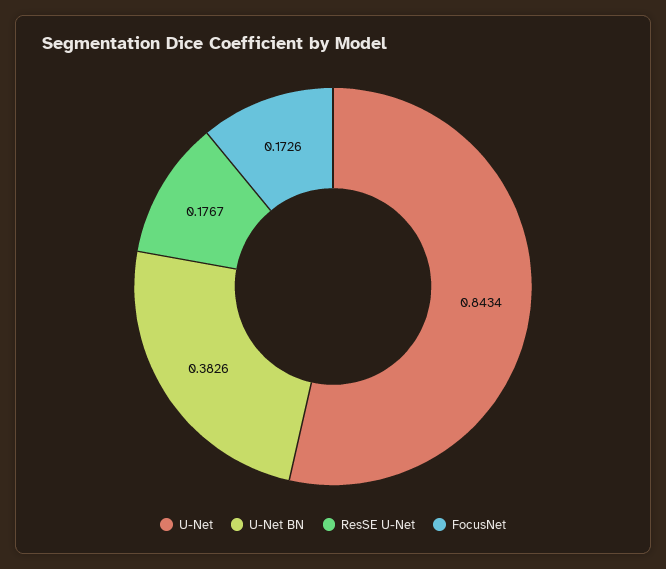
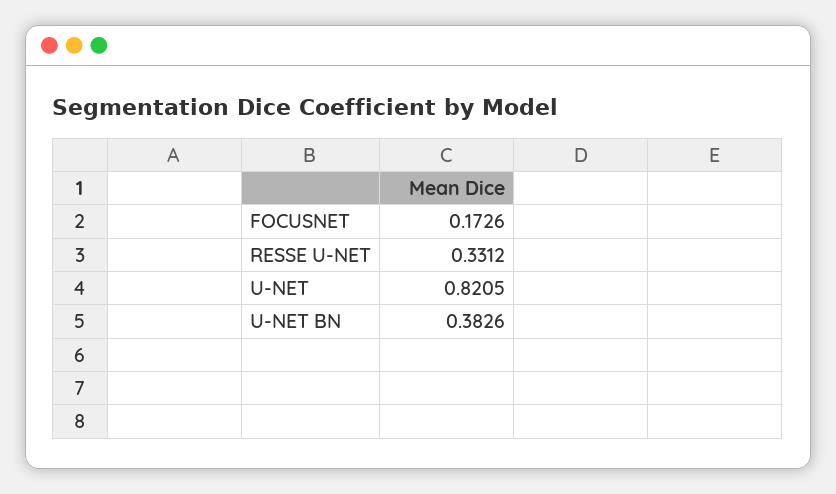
  {
-   "U-Net": 0.8434,
+   "U-Net": 0.8205,
    "U-Net BN": 0.3826,
-   "ResSE U-Net": 0.1767,
+   "ResSE U-Net": 0.3312,
    "FocusNet": 0.1726
  }

